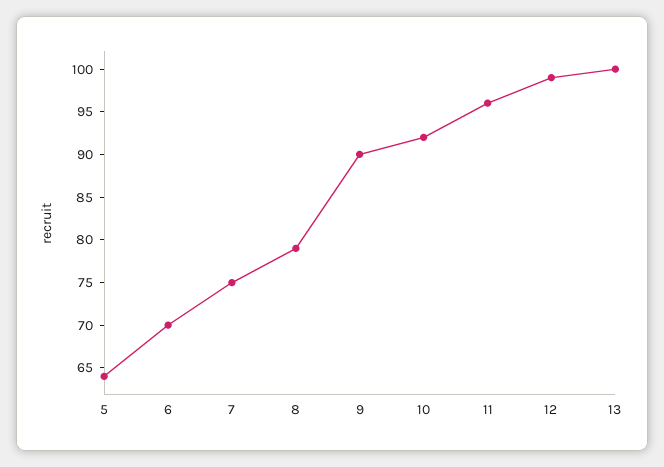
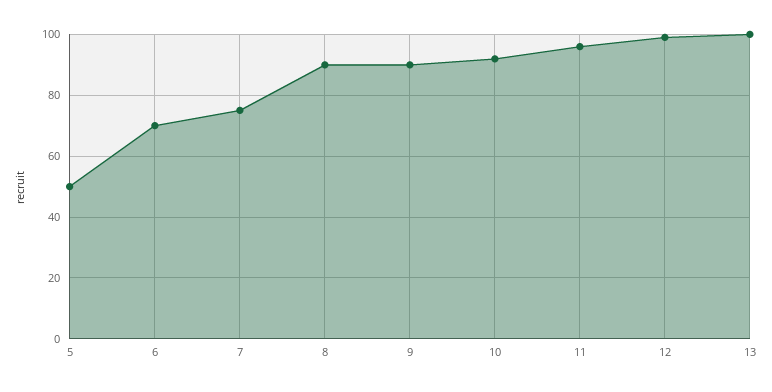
  {
-   "5": 64,
+   "5": 50,
    "6": 70,
    "7": 75,
-   "8": 79,
+   "8": 90,
    "9": 90,
    "10": 92,
    "11": 96,
    "12": 99,
    "13": 100
  }

